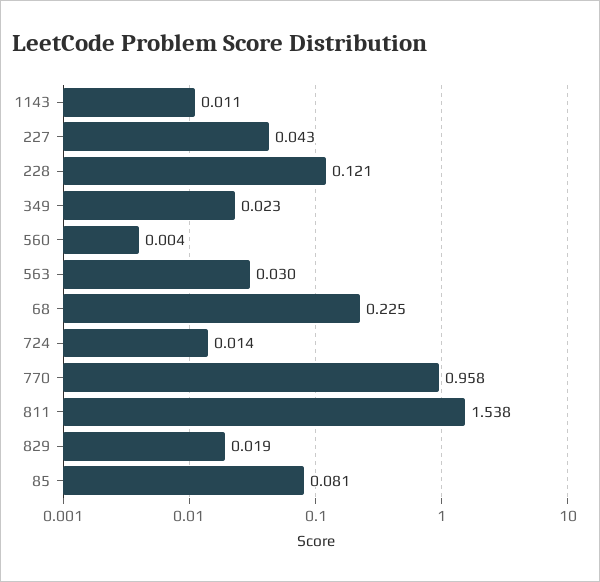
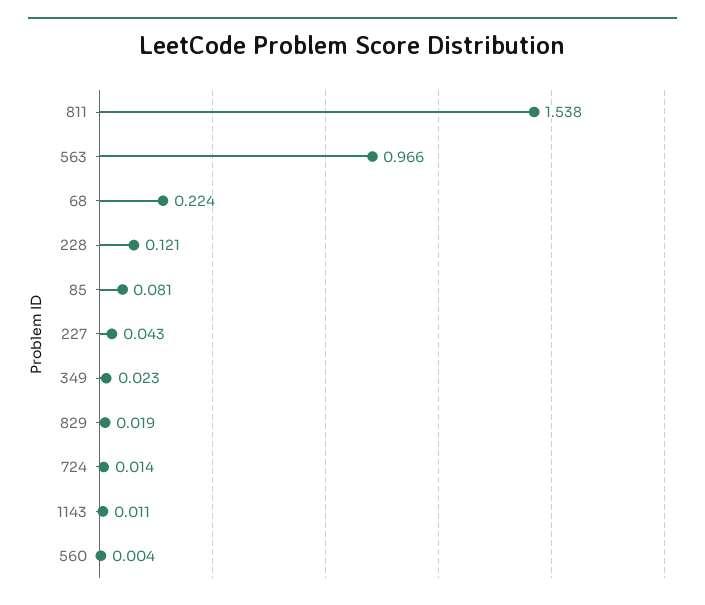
  {
    "1143": 0.011,
    "227": 0.043,
    "228": 0.121,
    "349": 0.023,
    "560": 0.004,
-   "563": 0.03,
+   "563": 0.966,
-   "68": 0.225,
+   "68": 0.224,
    "724": 0.014,
-   "770": 0.958,
    "811": 1.538,
    "829": 0.019,
    "85": 0.081
  }

